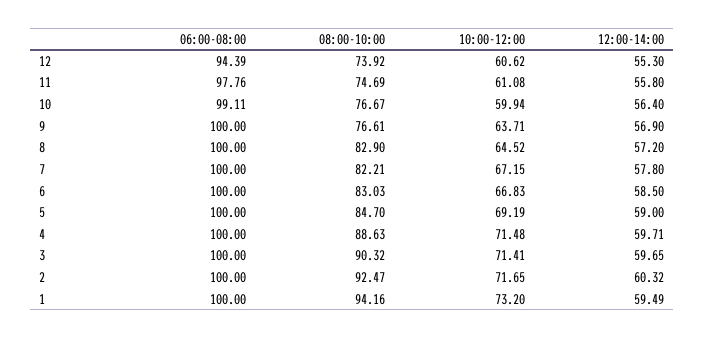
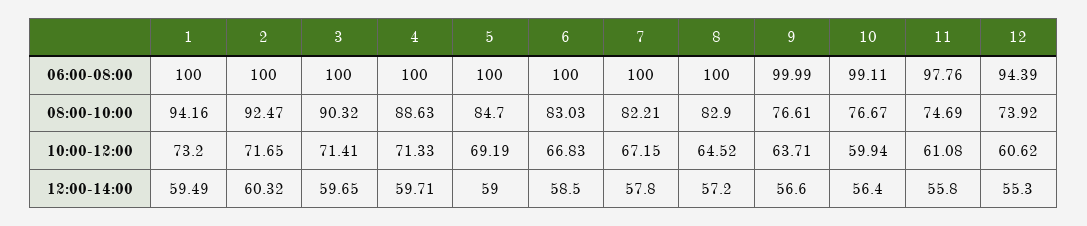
  {
    "06:00-08:00": {
      "12": 94.39,
      "11": 97.76,
      "10": 99.11,
-     "9": 100,
+     "9": 99.99,
      "8": 100,
      "7": 100,
      "6": 100,
      "5": 100,
      "4": 100,
      "3": 100,
      "2": 100,
      "1": 100
    },
    "08:00-10:00": {
      "12": 73.92,
      "11": 74.69,
      "10": 76.67,
      "9": 76.61,
      "8": 82.9,
      "7": 82.21,
      "6": 83.03,
      "5": 84.7,
      "4": 88.63,
      "3": 90.32,
      "2": 92.47,
      "1": 94.16
    },
    "10:00-12:00": {
      "12": 60.62,
      "11": 61.08,
      "10": 59.94,
      "9": 63.71,
      "8": 64.52,
      "7": 67.15,
      "6": 66.83,
      "5": 69.19,
-     "4": 71.48,
+     "4": 71.33,
      "3": 71.41,
      "2": 71.65,
      "1": 73.2
    },
    "12:00-14:00": {
      "12": 55.3,
      "11": 55.8,
      "10": 56.4,
-     "9": 56.9,
+     "9": 56.6,
      "8": 57.2,
      "7": 57.8,
      "6": 58.5,
      "5": 59,
      "4": 59.71,
      "3": 59.65,
      "2": 60.32,
      "1": 59.49
    }
  }

